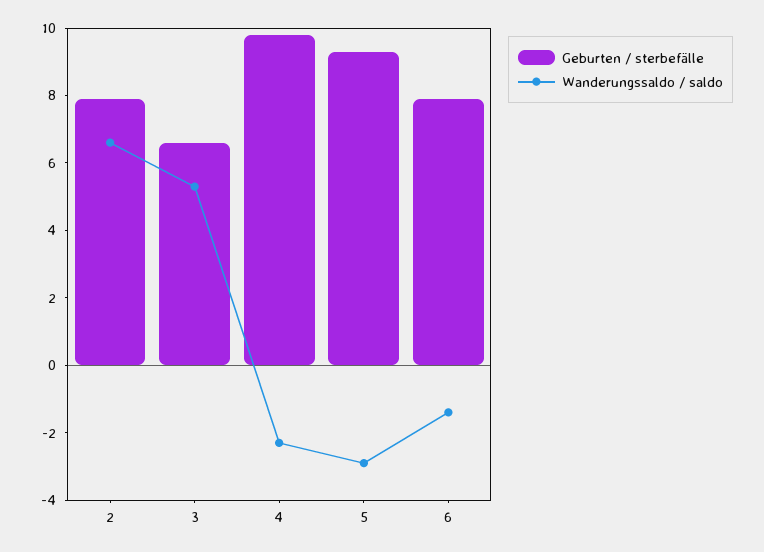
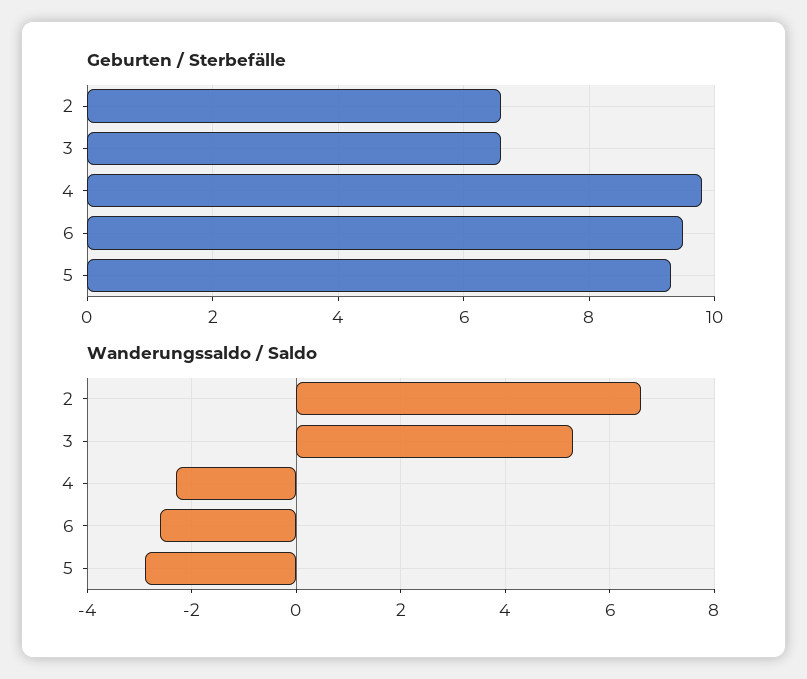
  {
    "Geburten / sterbefälle": {
-     "2": 8,
+     "2": 6.5,
      "3": 6.5,
      "4": 10,
      "5": 9.5,
-     "6": 8
+     "6": 9.5
    },
    "Wanderungssaldo / saldo": {
      "2": 6.5,
      "3": 5.5,
      "4": -2.5,
      "5": -3,
-     "6": -1.5
+     "6": -2.5
    }
  }

